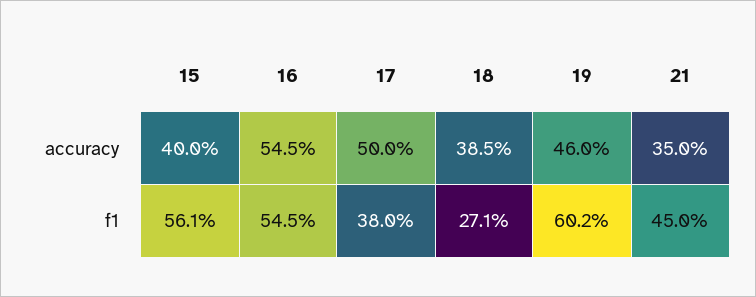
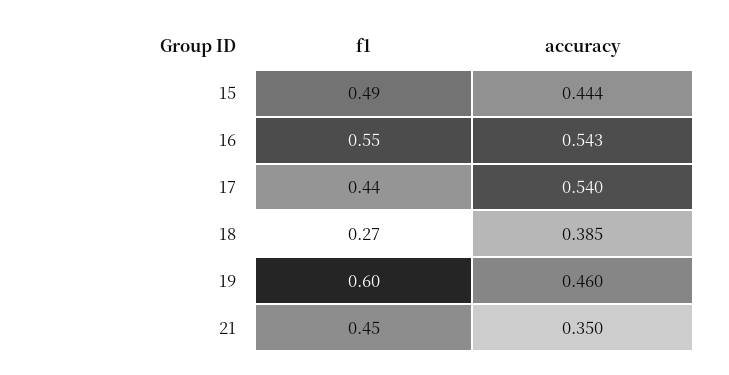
  {
    "15": {
-     "accuracy": 0.4,
+     "accuracy": 0.444,
-     "f1": 0.561
+     "f1": 0.49
    },
    "16": {
-     "accuracy": 0.545,
+     "accuracy": 0.543,
      "f1": 0.545
    },
    "17": {
-     "accuracy": 0.5,
+     "accuracy": 0.54,
-     "f1": 0.38
+     "f1": 0.44
    },
    "18": {
      "accuracy": 0.385,
      "f1": 0.271
    },
    "19": {
      "accuracy": 0.46,
      "f1": 0.602
    },
    "21": {
      "accuracy": 0.35,
      "f1": 0.45
    }
  }

